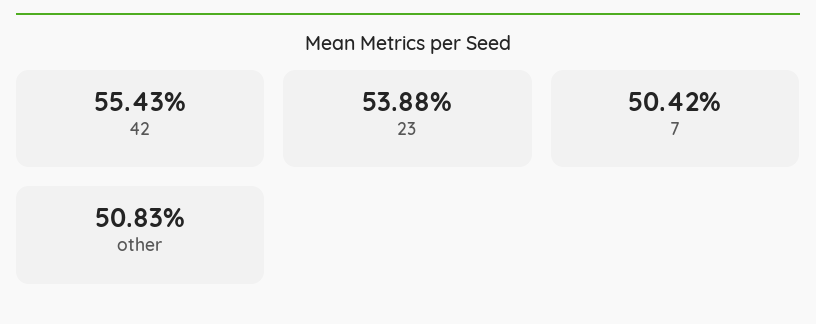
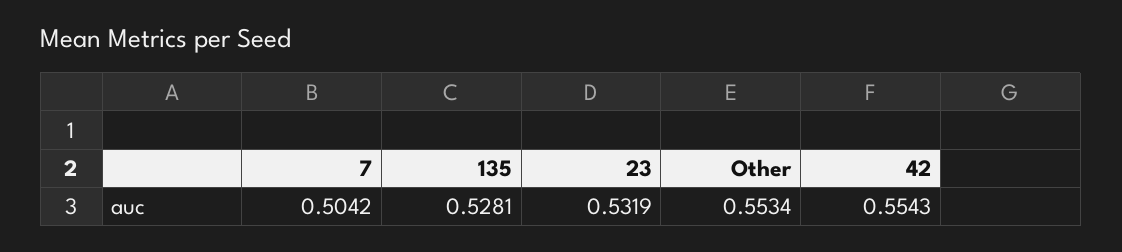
  {
    "42": 0.5543,
-   "23": 0.5388,
+   "23": 0.5319,
    "7": 0.5042,
-   "other": 0.5083
+   "other": 0.5534,
+   "135": 0.5281
  }

